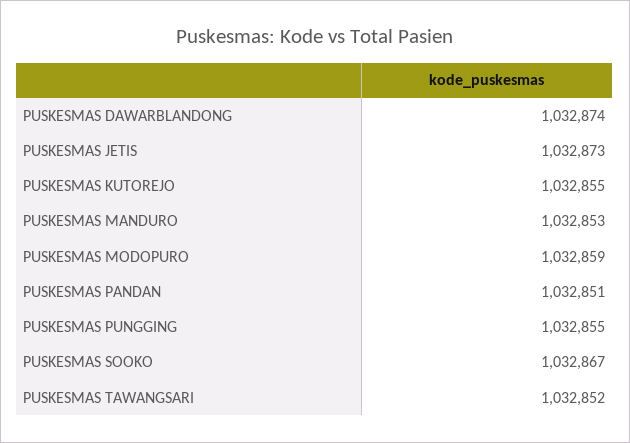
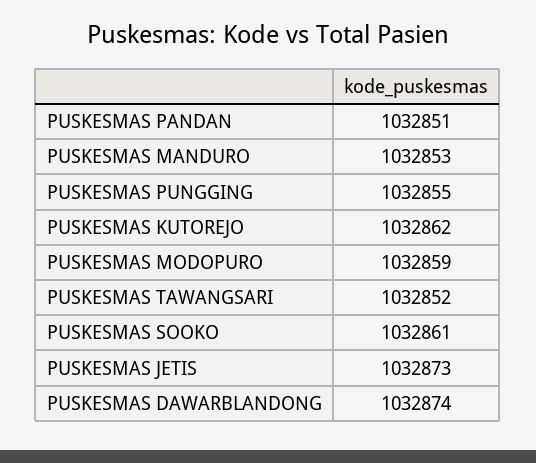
  {
    "PUSKESMAS DAWARBLANDONG": 1032874,
    "PUSKESMAS JETIS": 1032873,
-   "PUSKESMAS KUTOREJO": 1032855,
+   "PUSKESMAS KUTOREJO": 1032862,
    "PUSKESMAS MANDURO": 1032853,
    "PUSKESMAS MODOPURO": 1032859,
    "PUSKESMAS PANDAN": 1032851,
    "PUSKESMAS PUNGGING": 1032855,
-   "PUSKESMAS SOOKO": 1032867,
+   "PUSKESMAS SOOKO": 1032861,
    "PUSKESMAS TAWANGSARI": 1032852
  }

